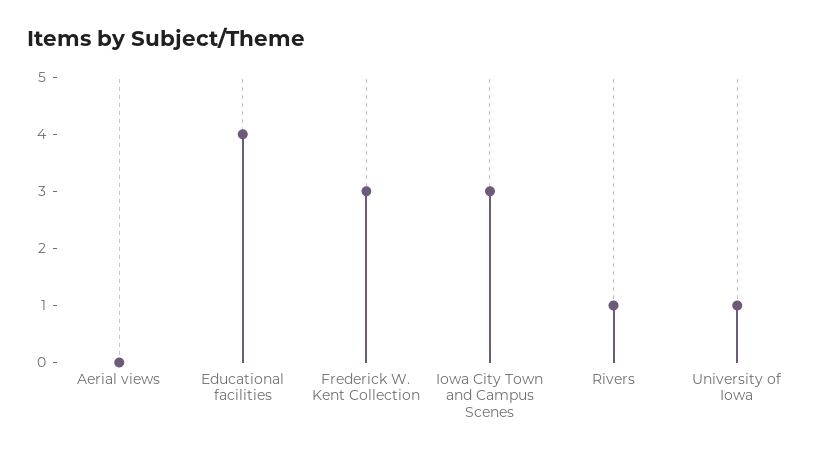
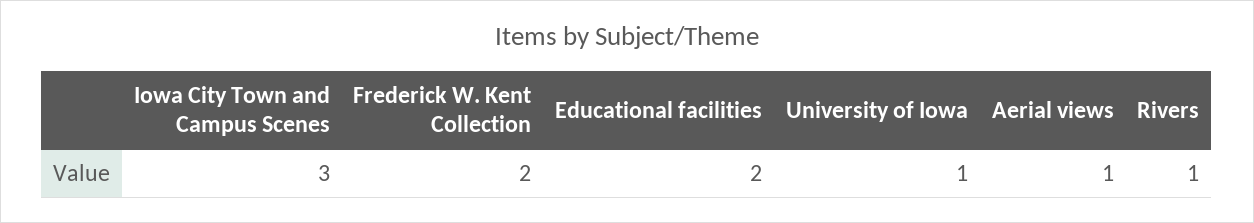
  {
-   "Aerial views": 0,
+   "Aerial views": 1,
-   "Educational facilities": 4,
+   "Educational facilities": 2,
-   "Frederick W. Kent Collection": 3,
+   "Frederick W. Kent Collection": 2,
    "Iowa City Town and Campus Scenes": 3,
    "Rivers": 1,
    "University of Iowa": 1
  }

